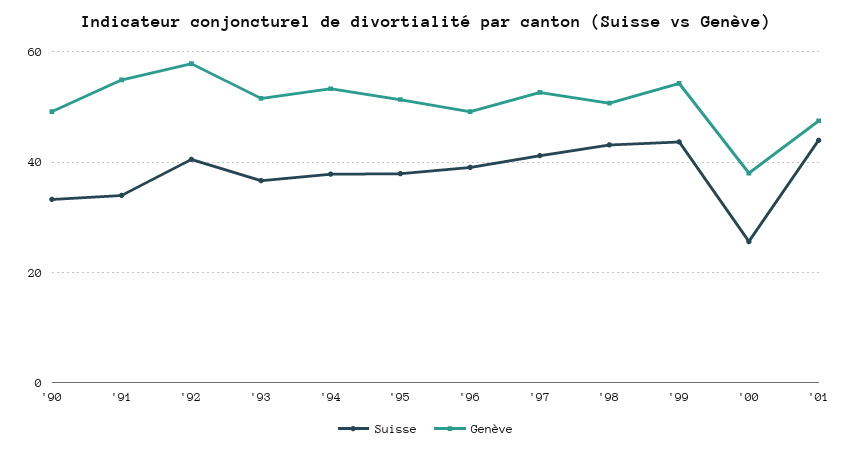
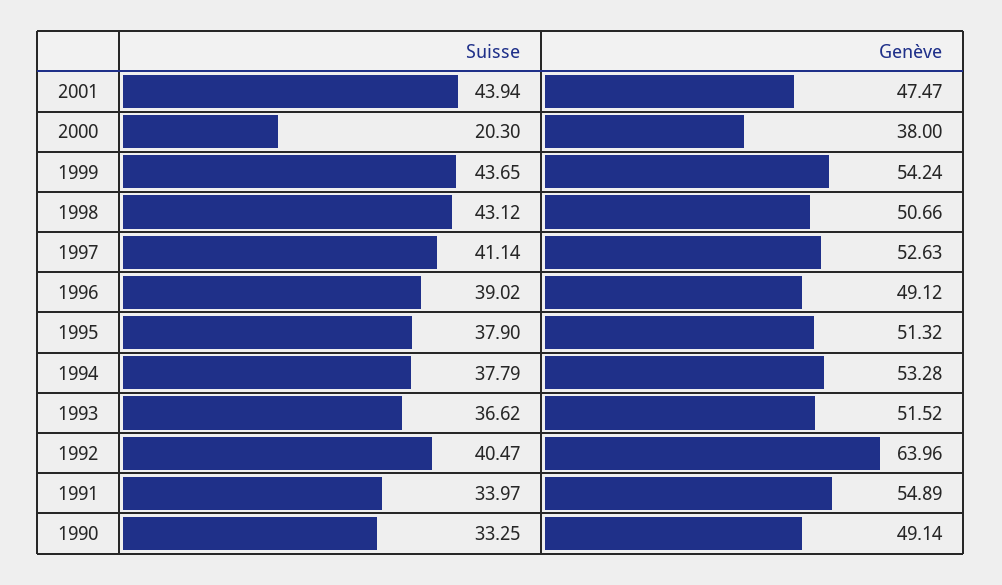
  {
    "Suisse": {
      "'90": 33.25,
      "'91": 33.97,
      "'92": 40.47,
      "'93": 36.62,
      "'94": 37.79,
      "'95": 37.9,
      "'96": 39.02,
      "'97": 41.14,
      "'98": 43.12,
      "'99": 43.65,
-     "'00": 26,
+     "'00": 20.3,
      "'01": 43.94
    },
    "Genève": {
      "'90": 49.14,
      "'91": 54.89,
-     "'92": 58,
+     "'92": 63.96,
      "'93": 51.52,
      "'94": 53.28,
      "'95": 51.32,
      "'96": 49.12,
      "'97": 52.63,
      "'98": 50.66,
      "'99": 54.24,
      "'00": 38,
      "'01": 47.47
    }
  }

